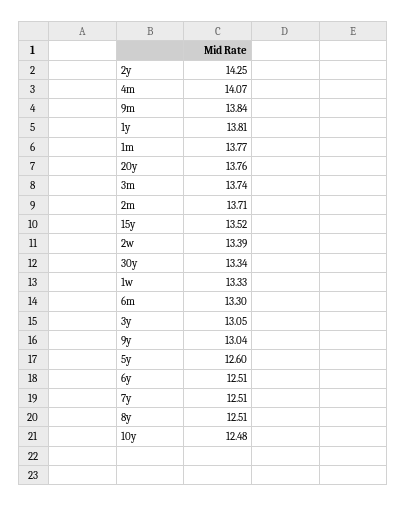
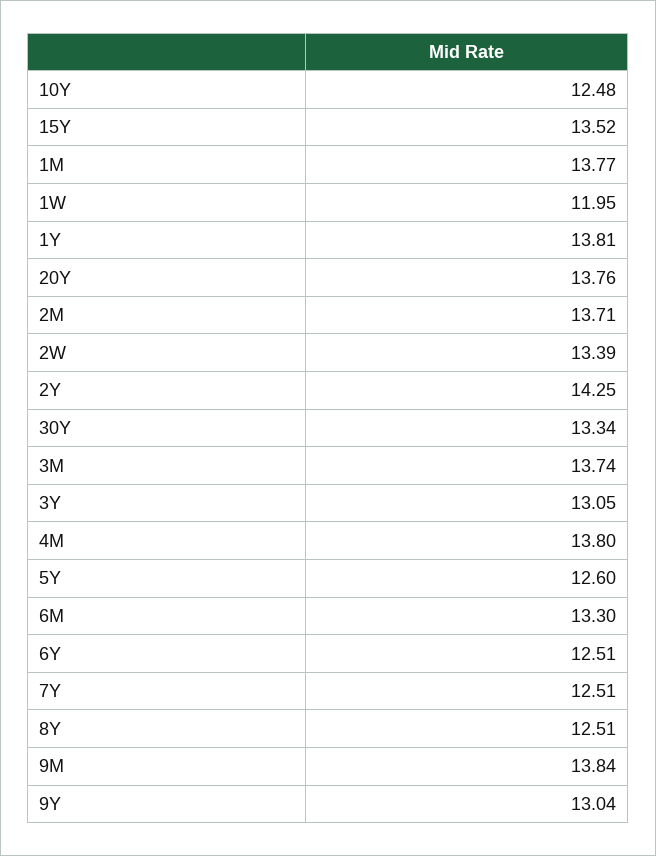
  {
    "2y": 14.25,
-   "4m": 14.07,
+   "4m": 13.8,
    "9m": 13.84,
    "1y": 13.81,
    "1m": 13.77,
    "20y": 13.76,
    "3m": 13.74,
    "2m": 13.71,
    "15y": 13.52,
    "2w": 13.39,
    "30y": 13.34,
-   "1w": 13.33,
+   "1w": 11.95,
    "6m": 13.3,
    "3y": 13.05,
    "9y": 13.04,
    "5y": 12.6,
    "6y": 12.51,
    "7y": 12.51,
    "8y": 12.51,
    "10y": 12.48
  }

